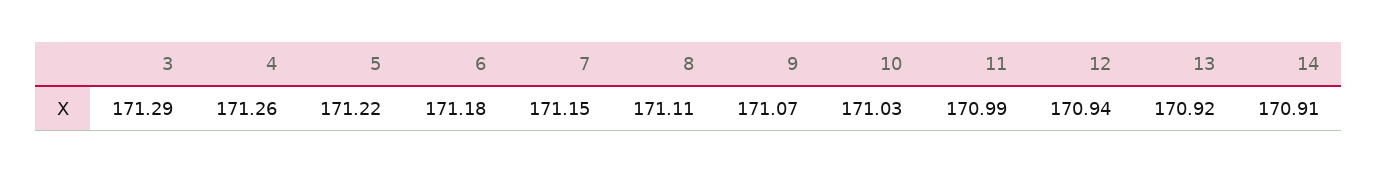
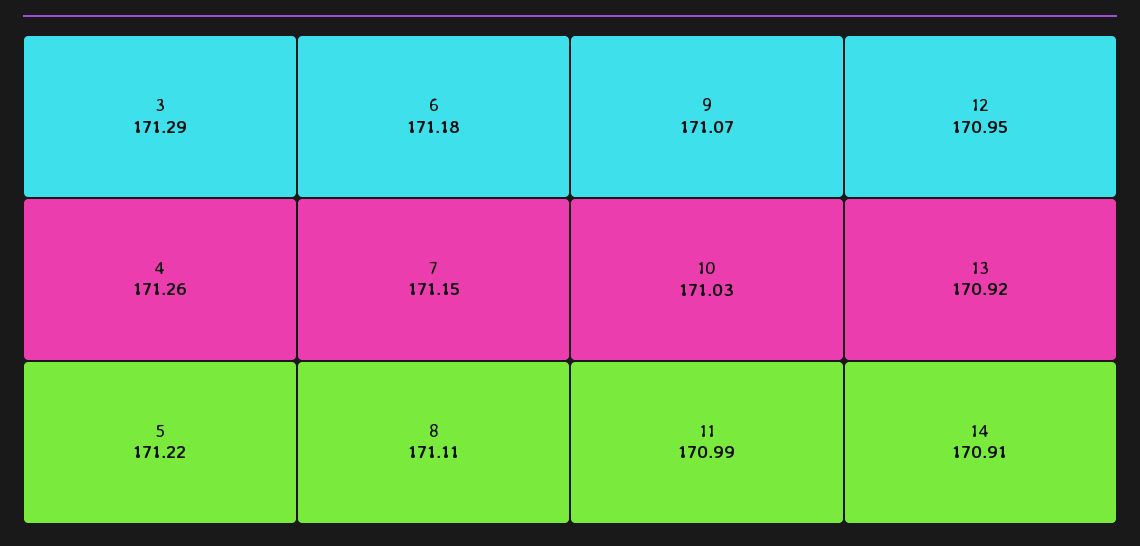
  {
    "3": 171.29,
    "4": 171.26,
    "5": 171.22,
    "6": 171.18,
    "7": 171.15,
    "8": 171.11,
    "9": 171.07,
    "10": 171.03,
    "11": 170.99,
-   "12": 170.94,
+   "12": 170.95,
    "13": 170.92,
    "14": 170.91
  }

